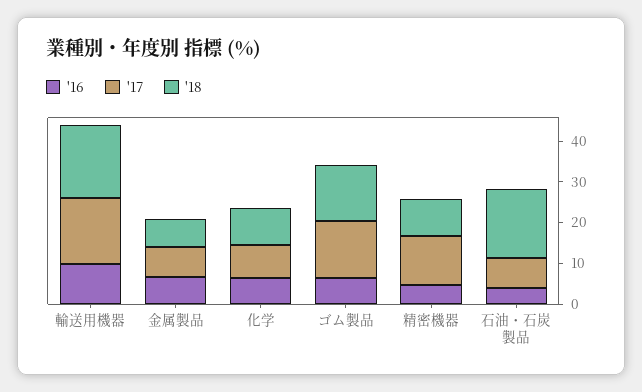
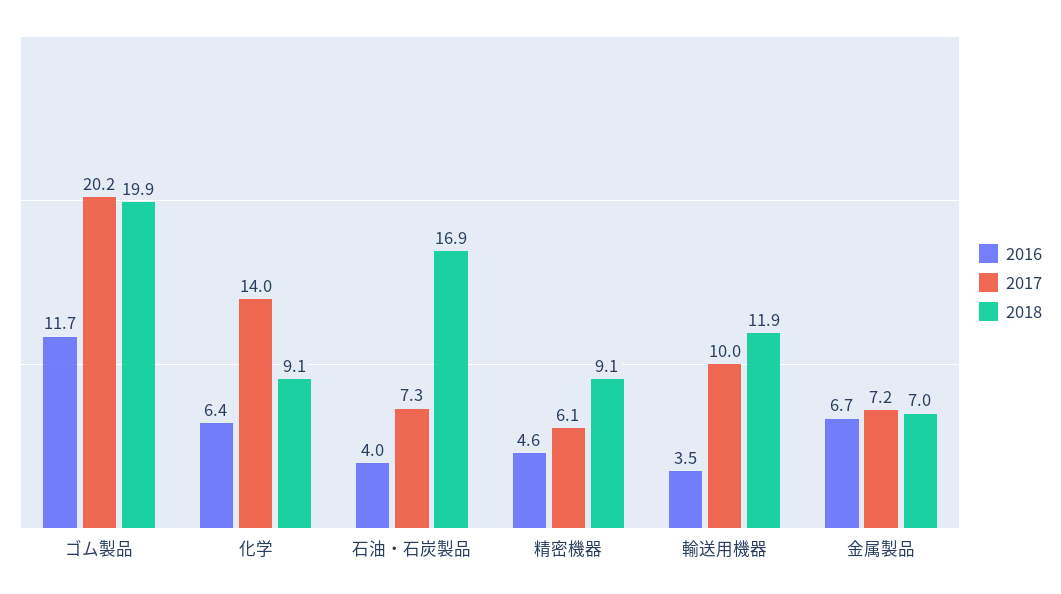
  {
    "'16": {
-     "輸送用機器": 10,
+     "輸送用機器": 3.5,
      "金属製品": 6.7,
      "化学": 6.4,
-     "ゴム製品": 6,
+     "ゴム製品": 11.7,
      "精密機器": 4.6,
      "石油・石炭製品": 4
    },
    "'17": {
-     "輸送用機器": 16,
+     "輸送用機器": 10,
      "金属製品": 7.2,
-     "化学": 8,
+     "化学": 14,
-     "ゴム製品": 14,
+     "ゴム製品": 20.2,
-     "精密機器": 12,
+     "精密機器": 6.1,
      "石油・石炭製品": 7.3
    },
    "'18": {
-     "輸送用機器": 18,
+     "輸送用機器": 11.9,
      "金属製品": 7,
      "化学": 9.1,
-     "ゴム製品": 14,
+     "ゴム製品": 19.9,
      "精密機器": 9.1,
      "石油・石炭製品": 16.9
    }
  }

